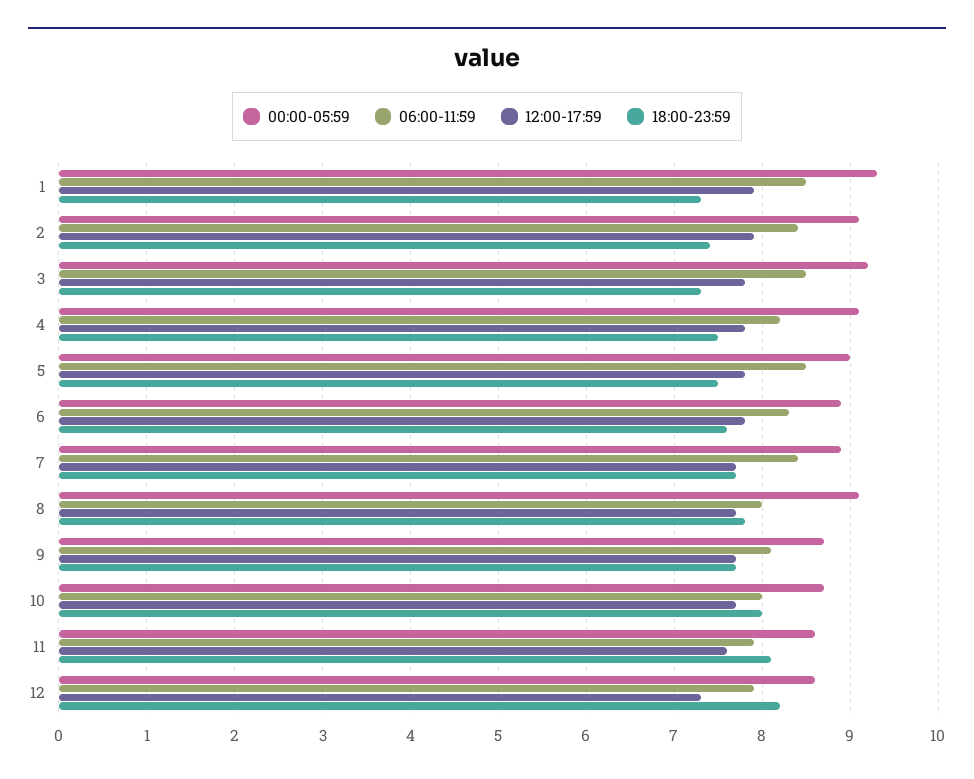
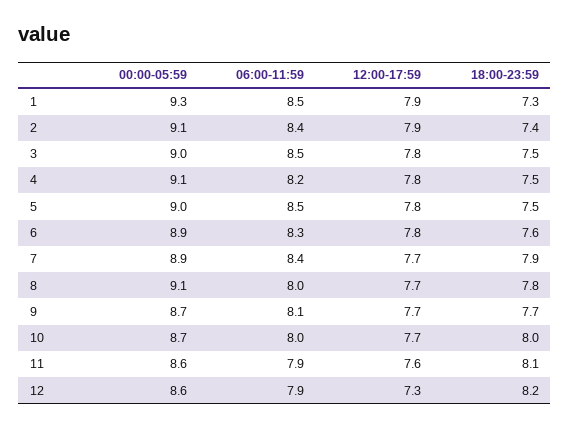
  {
    "00:00-05:59": {
      "1": 9.3,
      "2": 9.1,
-     "3": 9.2,
+     "3": 9,
      "4": 9.1,
      "5": 9,
      "6": 8.9,
      "7": 8.9,
      "8": 9.1,
      "9": 8.7,
      "10": 8.7,
      "11": 8.6,
      "12": 8.6
    },
    "06:00-11:59": {
      "1": 8.5,
      "2": 8.4,
      "3": 8.5,
      "4": 8.2,
      "5": 8.5,
      "6": 8.3,
      "7": 8.4,
      "8": 8,
      "9": 8.1,
      "10": 8,
      "11": 7.9,
      "12": 7.9
    },
    "12:00-17:59": {
      "1": 7.9,
      "2": 7.9,
      "3": 7.8,
      "4": 7.8,
      "5": 7.8,
      "6": 7.8,
      "7": 7.7,
      "8": 7.7,
      "9": 7.7,
      "10": 7.7,
      "11": 7.6,
      "12": 7.3
    },
    "18:00-23:59": {
      "1": 7.3,
      "2": 7.4,
-     "3": 7.3,
+     "3": 7.5,
      "4": 7.5,
      "5": 7.5,
      "6": 7.6,
-     "7": 7.7,
+     "7": 7.9,
      "8": 7.8,
      "9": 7.7,
      "10": 8,
      "11": 8.1,
      "12": 8.2
    }
  }

